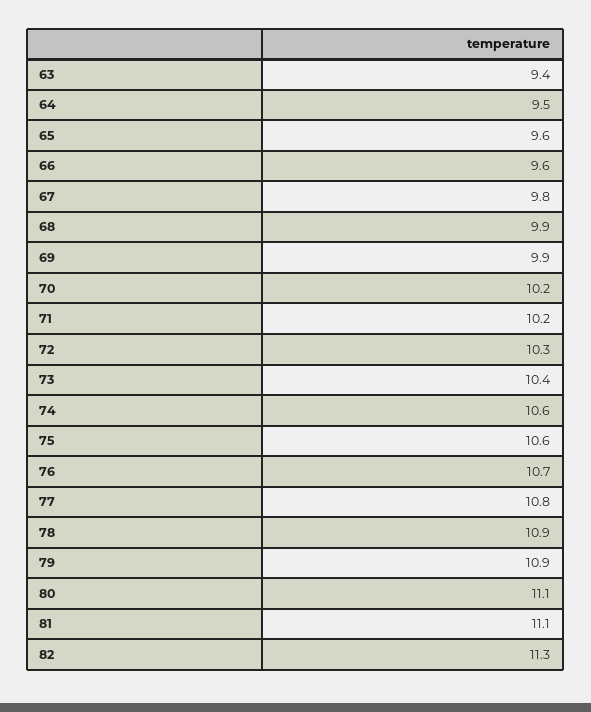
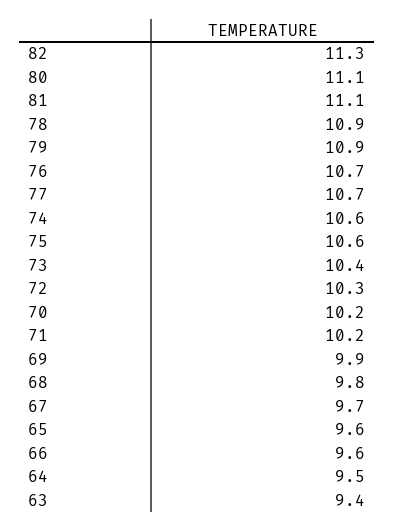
  {
    "63": 9.4,
    "64": 9.5,
    "65": 9.6,
    "66": 9.6,
-   "67": 9.8,
+   "67": 9.7,
-   "68": 9.9,
+   "68": 9.8,
    "69": 9.9,
    "70": 10.2,
    "71": 10.2,
    "72": 10.3,
    "73": 10.4,
    "74": 10.6,
    "75": 10.6,
    "76": 10.7,
-   "77": 10.8,
+   "77": 10.7,
    "78": 10.9,
    "79": 10.9,
    "80": 11.1,
    "81": 11.1,
    "82": 11.3
  }

